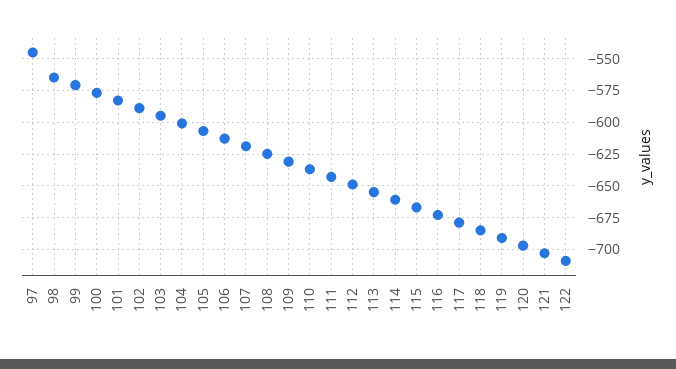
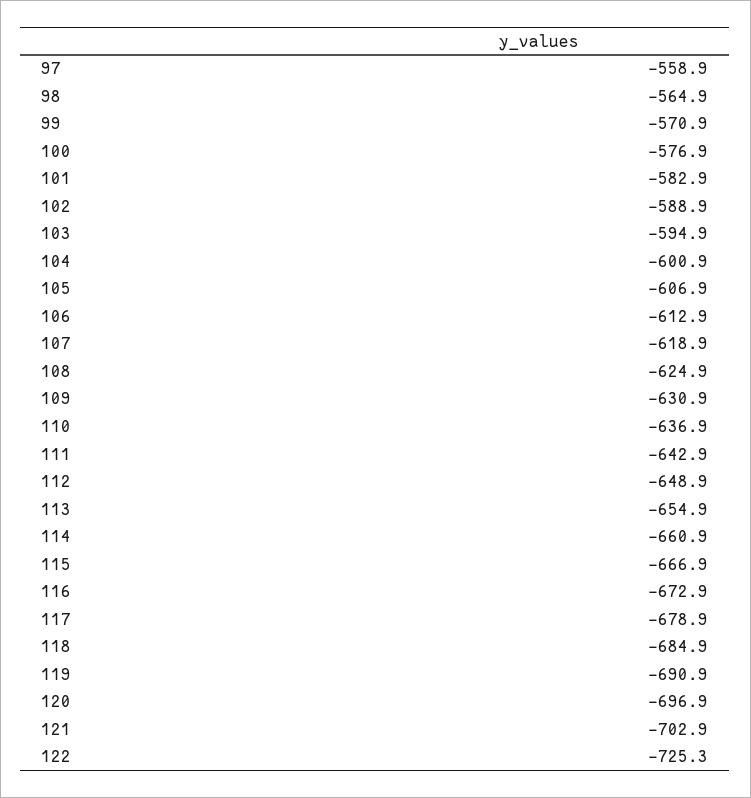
  {
-   "97": -545,
+   "97": -558.9,
    "98": -564.9,
    "99": -570.9,
    "100": -576.9,
    "101": -582.9,
    "102": -588.9,
    "103": -594.9,
    "104": -600.9,
    "105": -606.9,
    "106": -612.9,
    "107": -618.9,
    "108": -624.9,
    "109": -630.9,
    "110": -636.9,
    "111": -642.9,
    "112": -648.9,
    "113": -654.9,
    "114": -660.9,
    "115": -666.9,
    "116": -672.9,
    "117": -678.9,
    "118": -684.9,
    "119": -690.9,
    "120": -696.9,
    "121": -702.9,
-   "122": -710
+   "122": -725.3
  }

